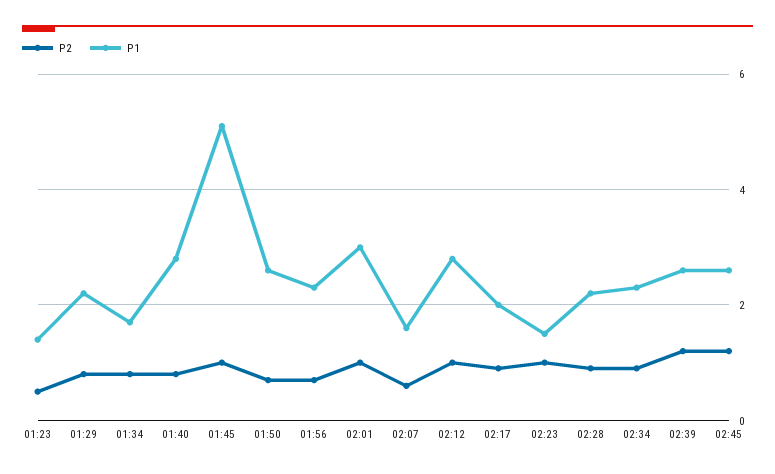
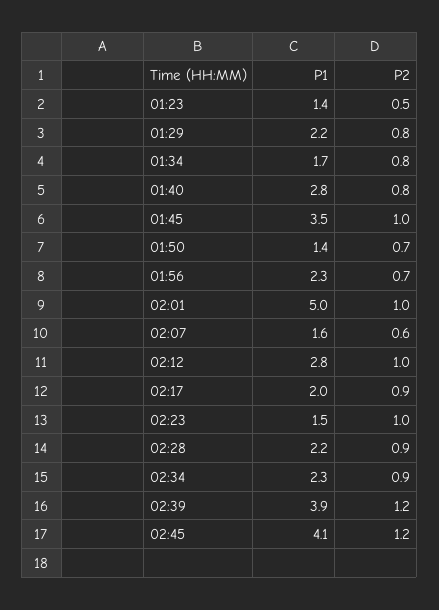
  {
    "P2": {
      "01:23": 0.5,
      "01:29": 0.8,
      "01:34": 0.8,
      "01:40": 0.8,
      "01:45": 1,
      "01:50": 0.7,
      "01:56": 0.7,
      "02:01": 1,
      "02:07": 0.6,
      "02:12": 1,
      "02:17": 0.9,
      "02:23": 1,
      "02:28": 0.9,
      "02:34": 0.9,
      "02:39": 1.2,
      "02:45": 1.2
    },
    "P1": {
      "01:23": 1.4,
      "01:29": 2.2,
      "01:34": 1.7,
      "01:40": 2.8,
-     "01:45": 5,
+     "01:45": 3.5,
-     "01:50": 2.5,
+     "01:50": 1.4,
      "01:56": 2.3,
-     "02:01": 3,
+     "02:01": 5,
      "02:07": 1.6,
      "02:12": 2.8,
      "02:17": 2,
      "02:23": 1.5,
      "02:28": 2.2,
      "02:34": 2.3,
-     "02:39": 2.5,
+     "02:39": 3.9,
-     "02:45": 2.5
+     "02:45": 4.1
    }
  }

